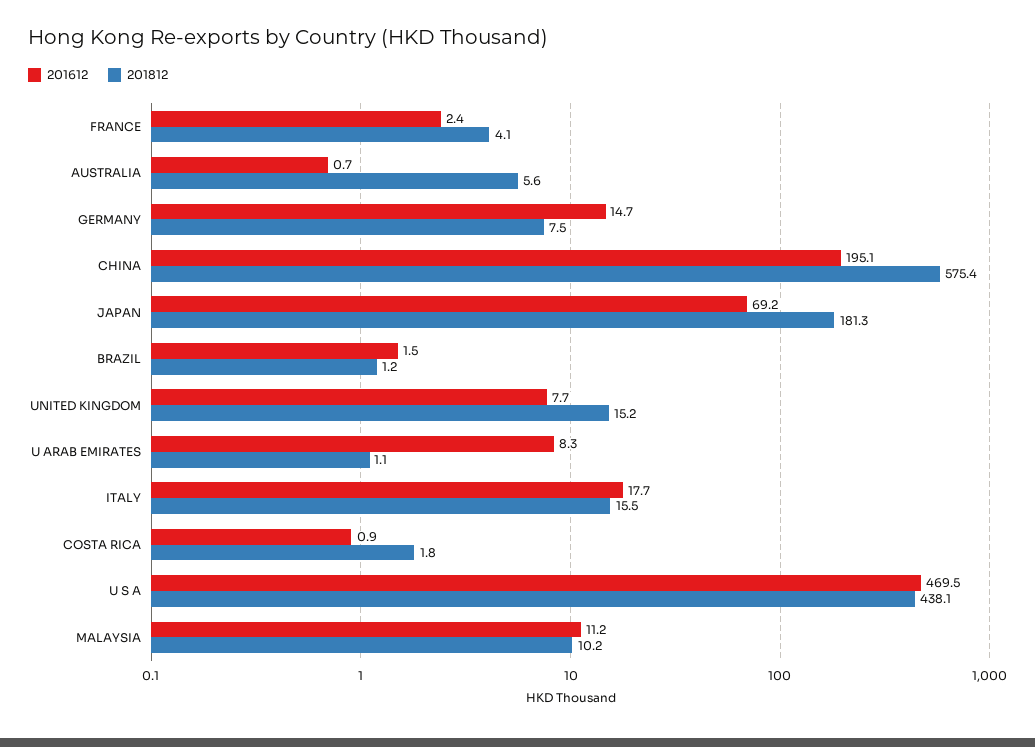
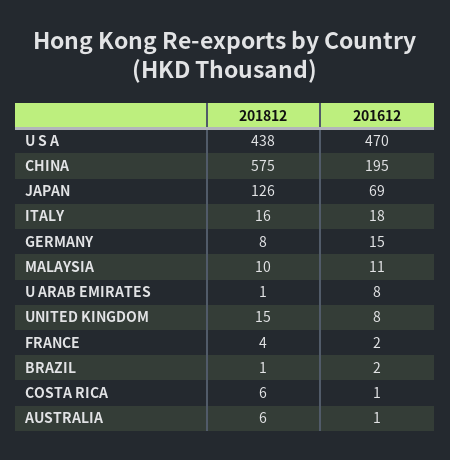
  {
    "201612": {
      "FRANCE": 2.4,
      "AUSTRALIA": 0.7,
      "GERMANY": 14.7,
      "CHINA": 195.1,
      "JAPAN": 69.2,
      "BRAZIL": 1.5,
      "UNITED KINGDOM": 7.7,
      "U ARAB EMIRATES": 8.3,
      "ITALY": 17.7,
      "COSTA RICA": 0.9,
      "U S A": 469.5,
      "MALAYSIA": 11.2
    },
    "201812": {
      "FRANCE": 4.1,
      "AUSTRALIA": 5.6,
      "GERMANY": 7.5,
      "CHINA": 575.4,
-     "JAPAN": 181.3,
+     "JAPAN": 126,
      "BRAZIL": 1.2,
      "UNITED KINGDOM": 15.2,
      "U ARAB EMIRATES": 1.1,
      "ITALY": 15.5,
-     "COSTA RICA": 1.8,
+     "COSTA RICA": 6,
      "U S A": 438.1,
      "MALAYSIA": 10.2
    }
  }

